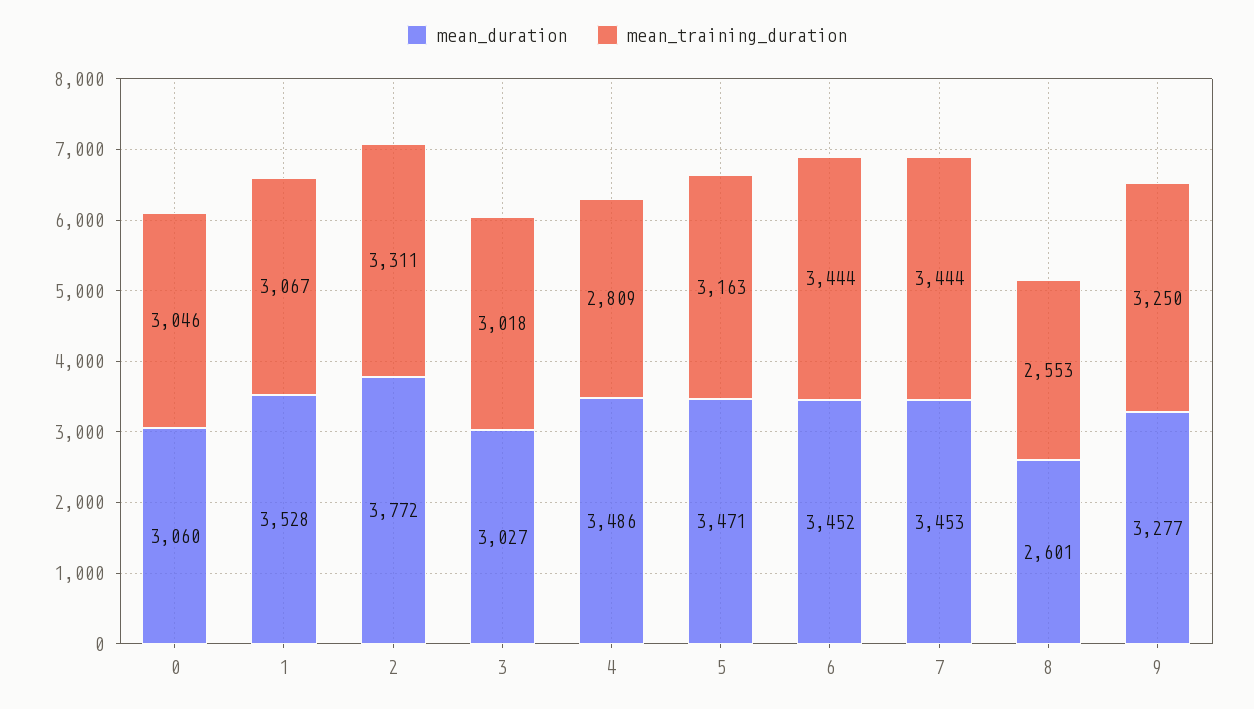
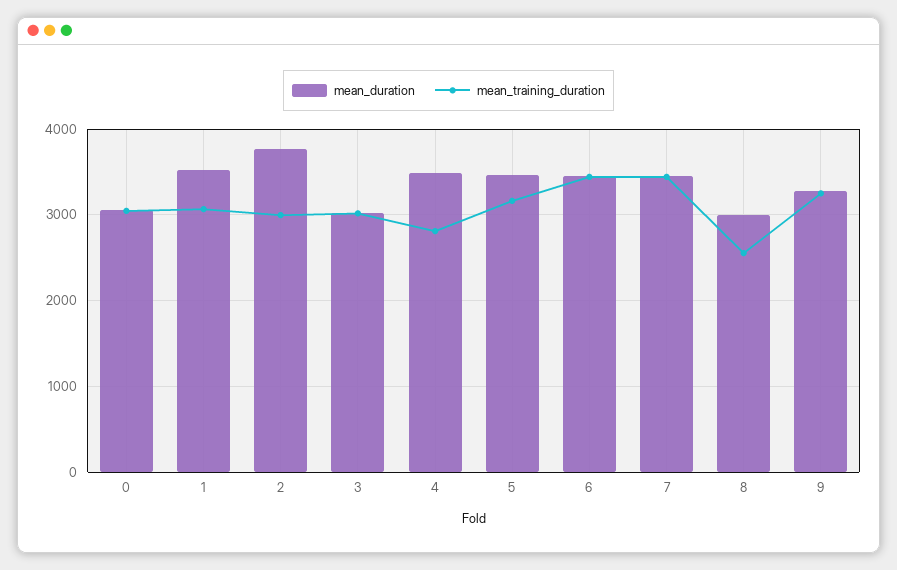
  {
    "mean_duration": {
      "0": 3060,
      "1": 3528,
      "2": 3772,
      "3": 3027,
      "4": 3486,
      "5": 3471,
      "6": 3452,
      "7": 3453,
-     "8": 2601,
+     "8": 3000,
      "9": 3277
    },
    "mean_training_duration": {
      "0": 3046,
      "1": 3067,
-     "2": 3311,
+     "2": 3000,
      "3": 3018,
      "4": 2809,
      "5": 3163,
      "6": 3444,
      "7": 3444,
      "8": 2553,
      "9": 3250
    }
  }

